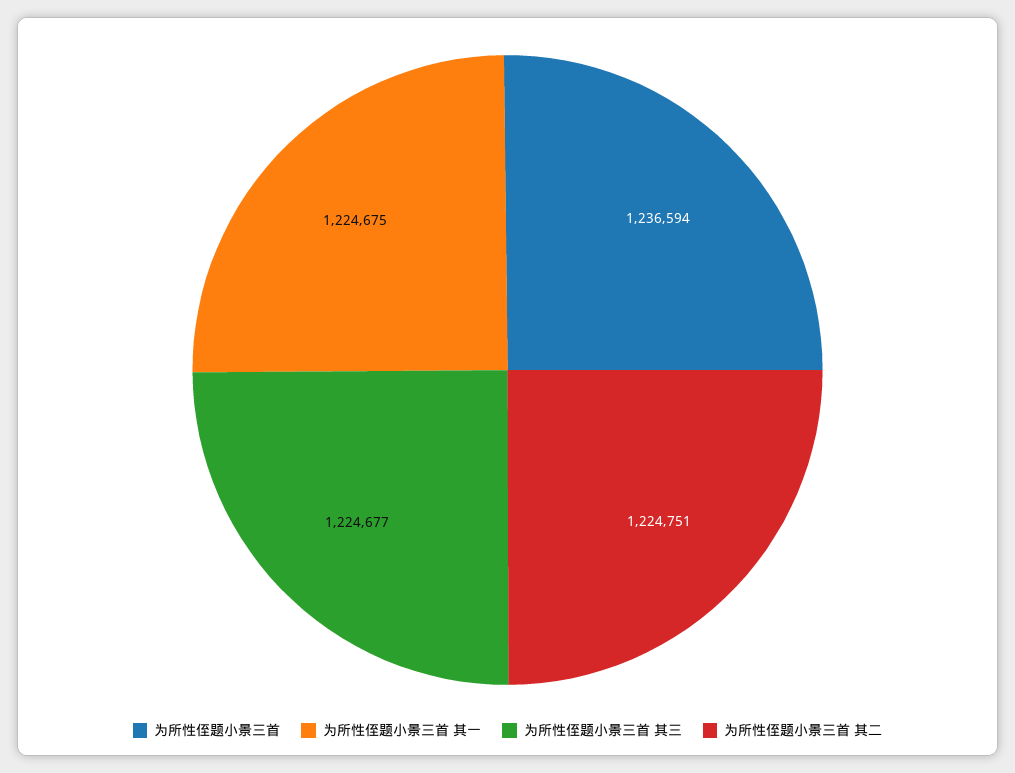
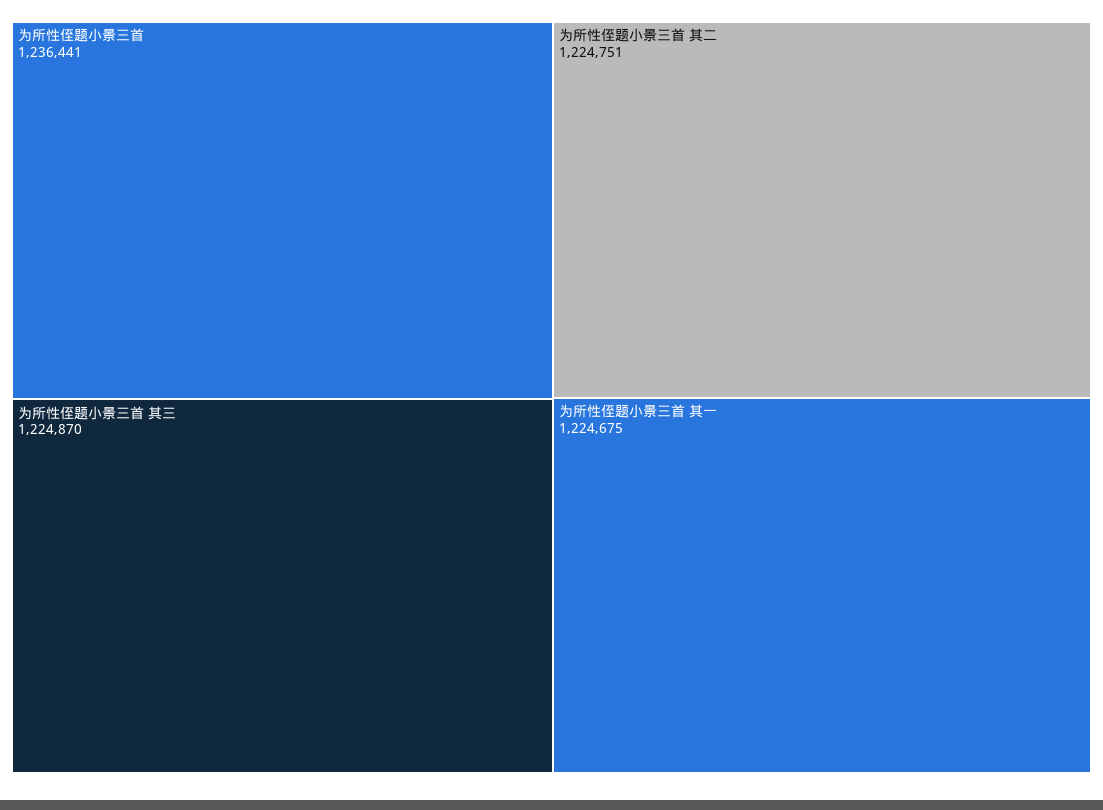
  {
-   "为所性侄题小景三首": 1236594,
+   "为所性侄题小景三首": 1236441,
    "为所性侄题小景三首 其一": 1224675,
-   "为所性侄题小景三首 其三": 1224677,
+   "为所性侄题小景三首 其三": 1224870,
    "为所性侄题小景三首 其二": 1224751
  }

